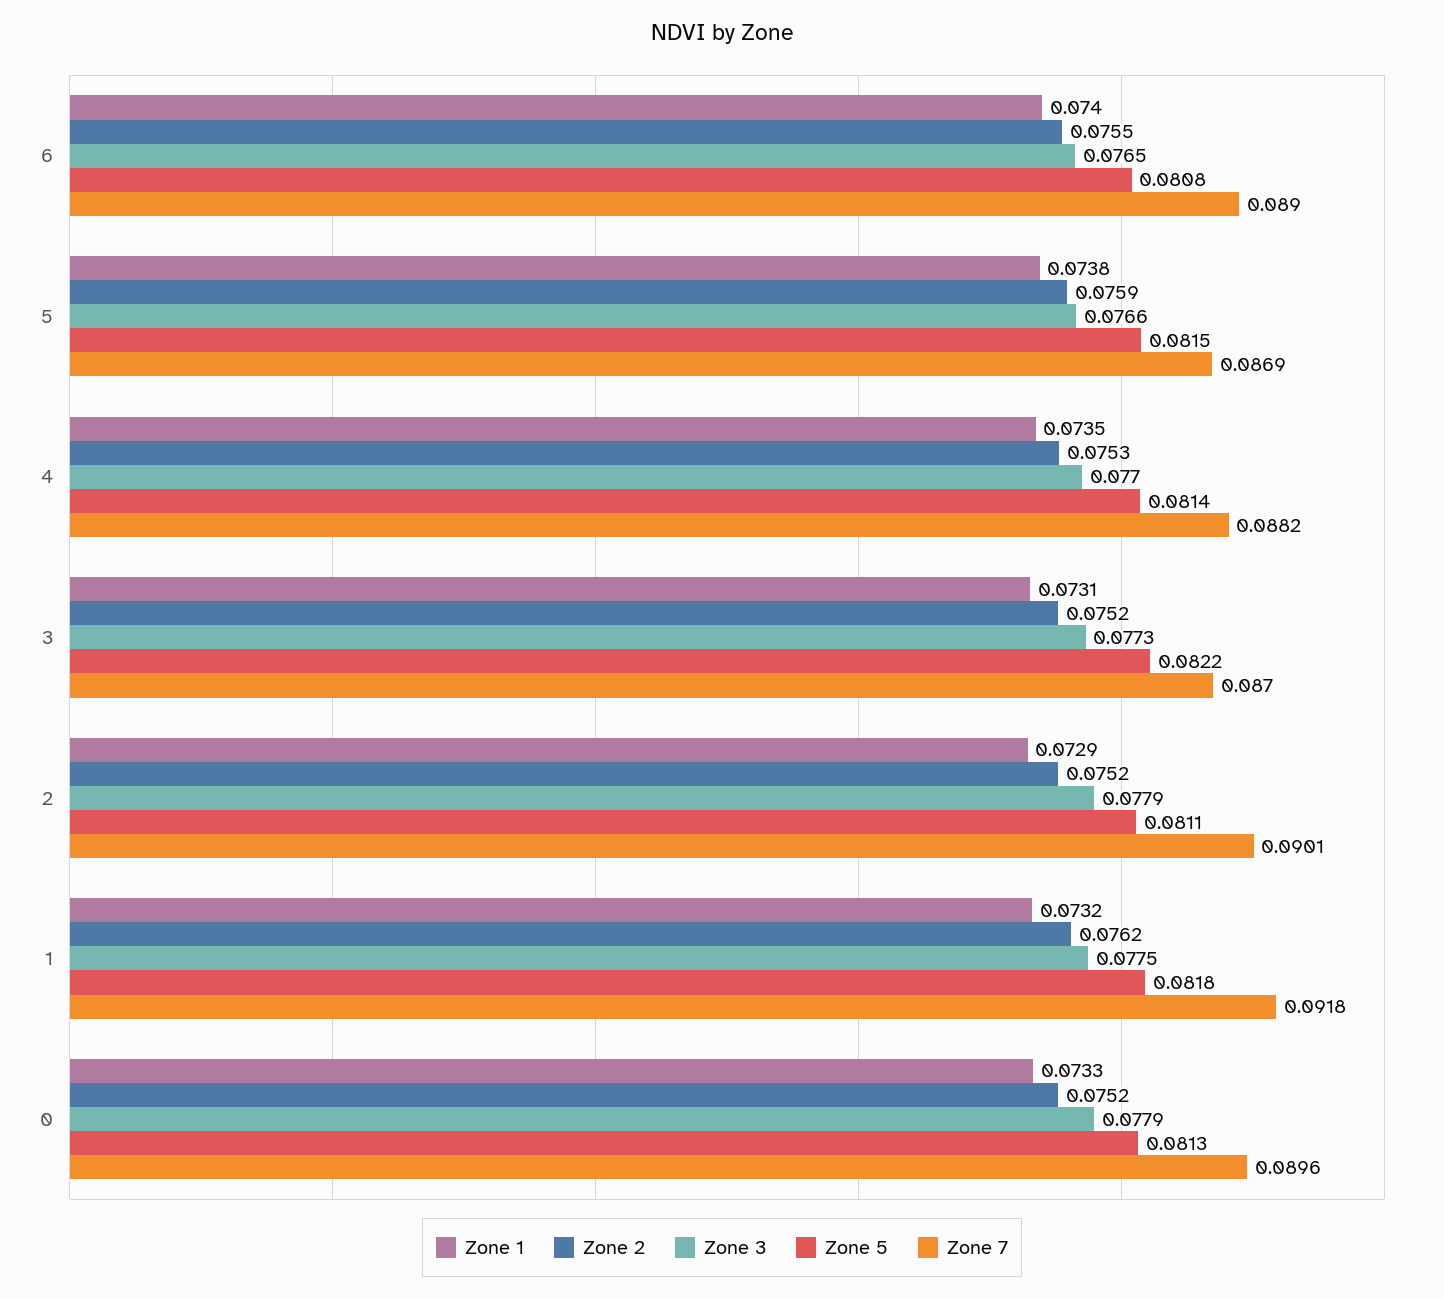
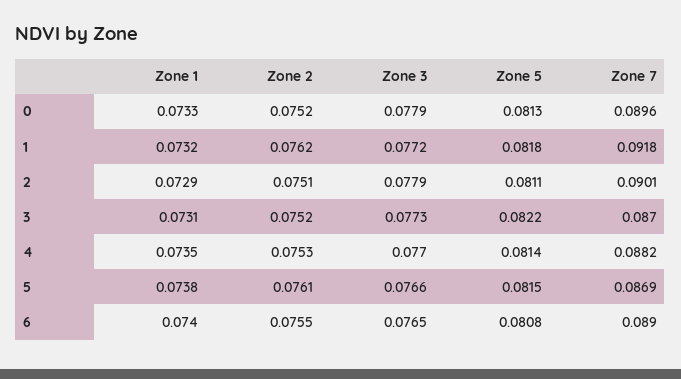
  {
    "Zone 1": {
      "6": 0.074,
      "5": 0.0738,
      "4": 0.0735,
      "3": 0.0731,
      "2": 0.0729,
      "1": 0.0732,
      "0": 0.0733
    },
    "Zone 2": {
      "6": 0.0755,
-     "5": 0.0759,
+     "5": 0.0761,
      "4": 0.0753,
      "3": 0.0752,
-     "2": 0.0752,
+     "2": 0.0751,
      "1": 0.0762,
      "0": 0.0752
    },
    "Zone 3": {
      "6": 0.0765,
      "5": 0.0766,
      "4": 0.077,
      "3": 0.0773,
      "2": 0.0779,
-     "1": 0.0775,
+     "1": 0.0772,
      "0": 0.0779
    },
    "Zone 5": {
      "6": 0.0808,
      "5": 0.0815,
      "4": 0.0814,
      "3": 0.0822,
      "2": 0.0811,
      "1": 0.0818,
      "0": 0.0813
    },
    "Zone 7": {
      "6": 0.089,
      "5": 0.0869,
      "4": 0.0882,
      "3": 0.087,
      "2": 0.0901,
      "1": 0.0918,
      "0": 0.0896
    }
  }

